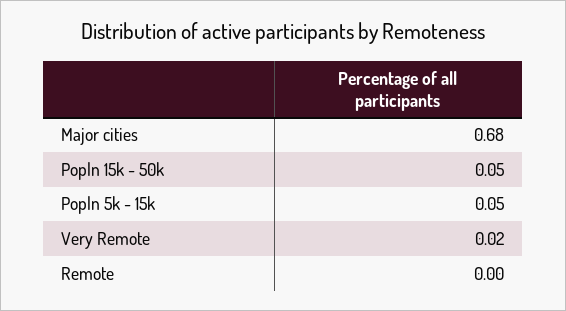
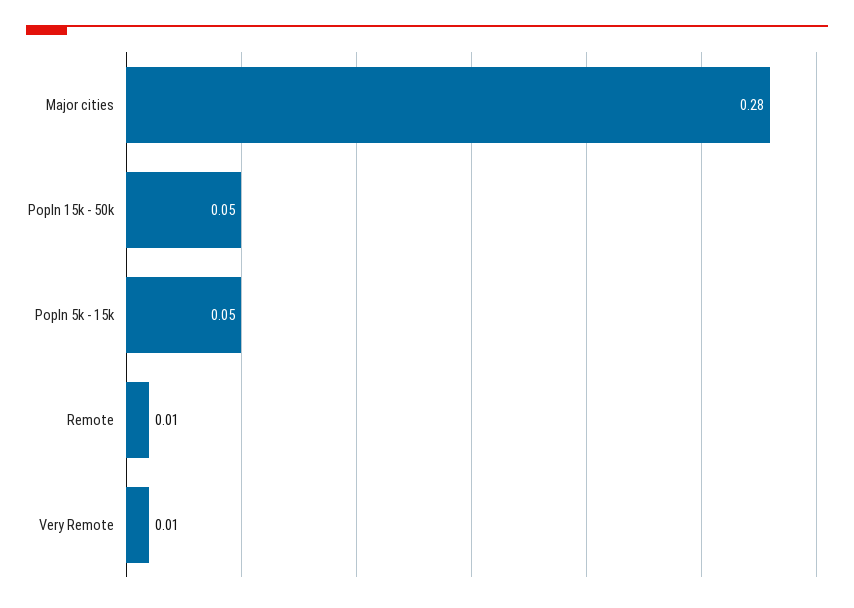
  {
-   "Major cities": 0.68,
+   "Major cities": 0.28,
    "Popln 15k - 50k": 0.05,
    "Popln 5k - 15k": 0.05,
-   "Very Remote": 0.02,
+   "Very Remote": 0.01,
-   "Remote": 0
+   "Remote": 0.01
  }

